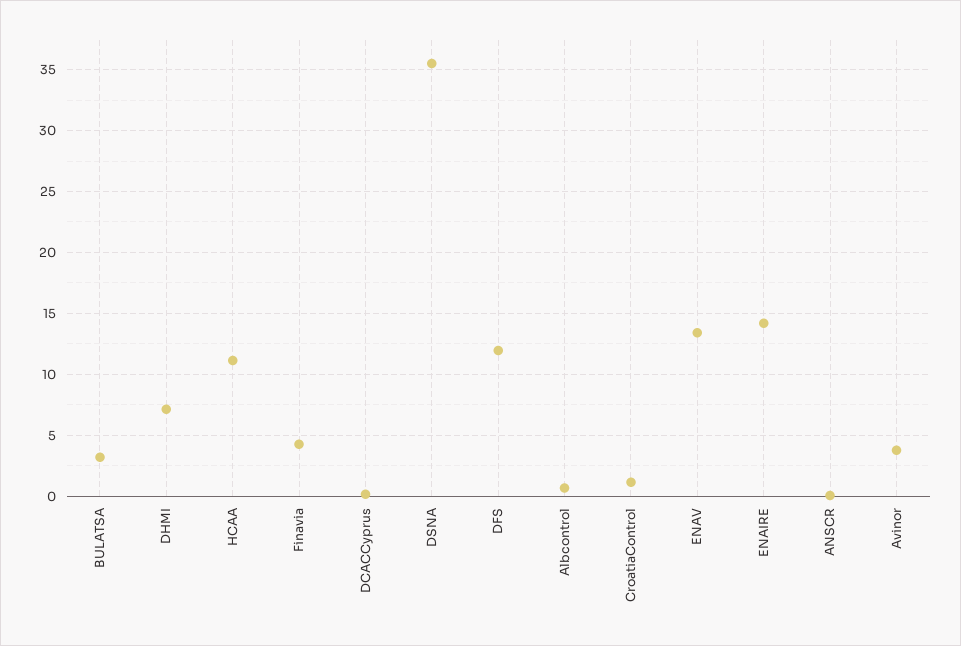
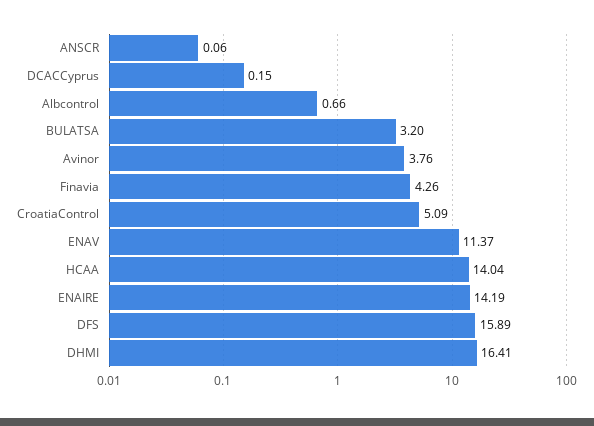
  {
    "BULATSA": 3.2,
-   "DHMI": 7,
+   "DHMI": 16.41,
-   "HCAA": 11,
+   "HCAA": 14.04,
    "Finavia": 4.26,
    "DCACCyprus": 0.15,
-   "DSNA": 35.5,
-   "DFS": 12,
+   "DFS": 15.89,
    "Albcontrol": 0.66,
-   "CroatiaControl": 1,
+   "CroatiaControl": 5.09,
-   "ENAV": 13.5,
+   "ENAV": 11.37,
    "ENAIRE": 14.19,
    "ANSCR": 0.06,
    "Avinor": 3.76
  }

